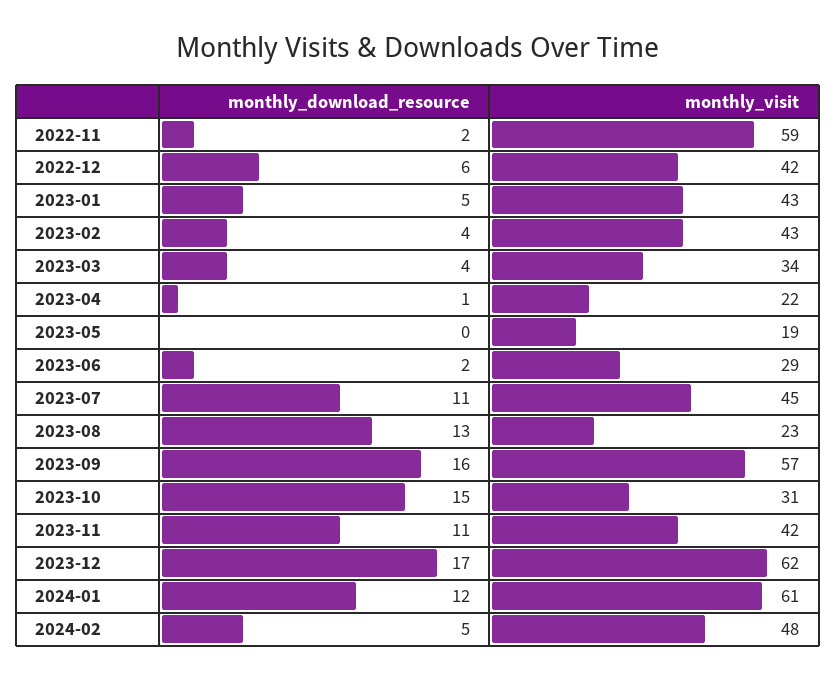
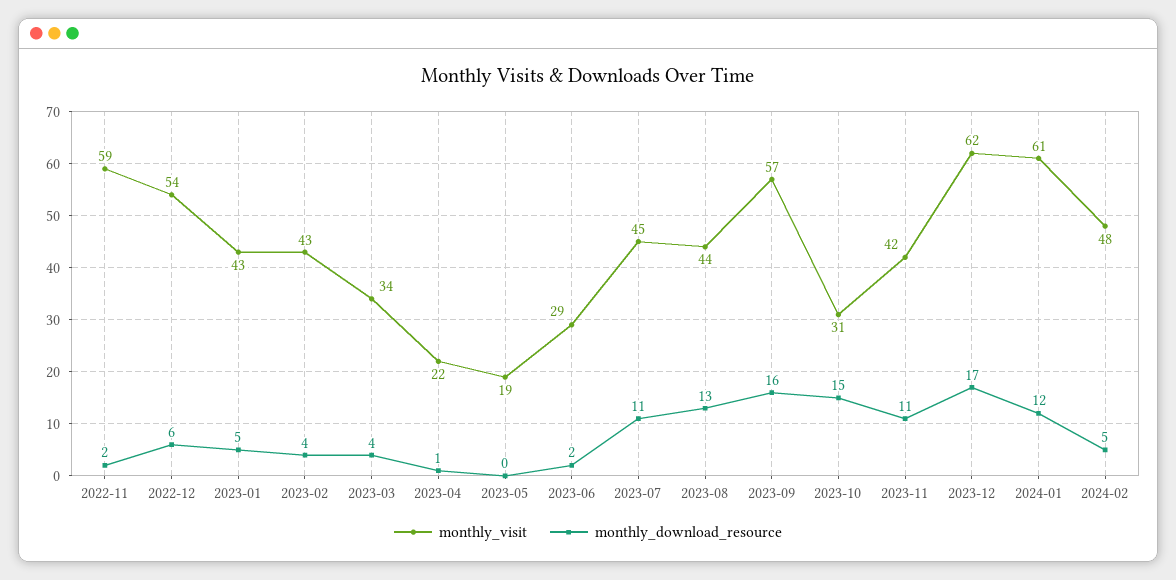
  {
    "monthly_download_resource": {
      "2022-11": 2,
      "2022-12": 6,
      "2023-01": 5,
      "2023-02": 4,
      "2023-03": 4,
      "2023-04": 1,
      "2023-05": 0,
      "2023-06": 2,
      "2023-07": 11,
      "2023-08": 13,
      "2023-09": 16,
      "2023-10": 15,
      "2023-11": 11,
      "2023-12": 17,
      "2024-01": 12,
      "2024-02": 5
    },
    "monthly_visit": {
      "2022-11": 59,
-     "2022-12": 42,
+     "2022-12": 54,
      "2023-01": 43,
      "2023-02": 43,
      "2023-03": 34,
      "2023-04": 22,
      "2023-05": 19,
      "2023-06": 29,
      "2023-07": 45,
-     "2023-08": 23,
+     "2023-08": 44,
      "2023-09": 57,
      "2023-10": 31,
      "2023-11": 42,
      "2023-12": 62,
      "2024-01": 61,
      "2024-02": 48
    }
  }

